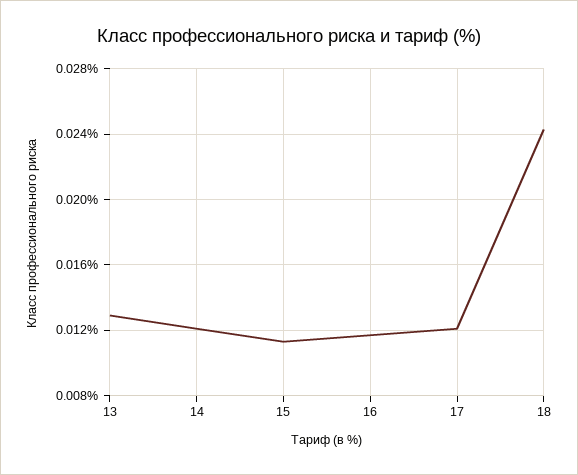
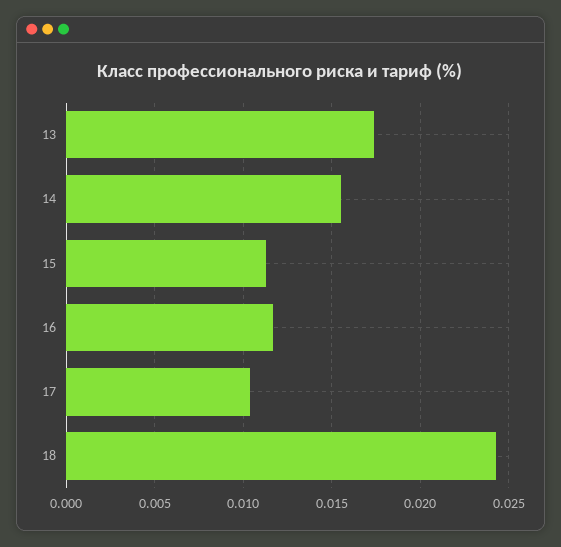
  {
-   "13": 0.013,
+   "13": 0.0175,
-   "14": 0.012,
+   "14": 0.0155,
    "15": 0.0115,
    "16": 0.0115,
-   "17": 0.012,
+   "17": 0.0105,
    "18": 0.0245
  }

